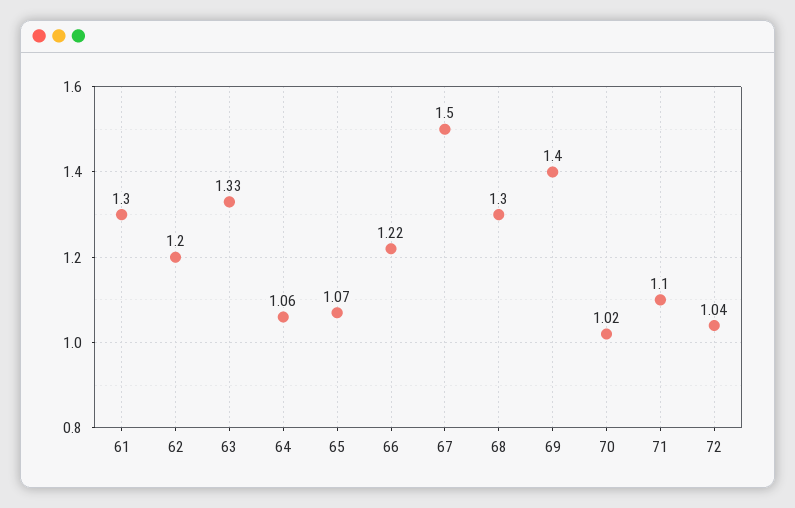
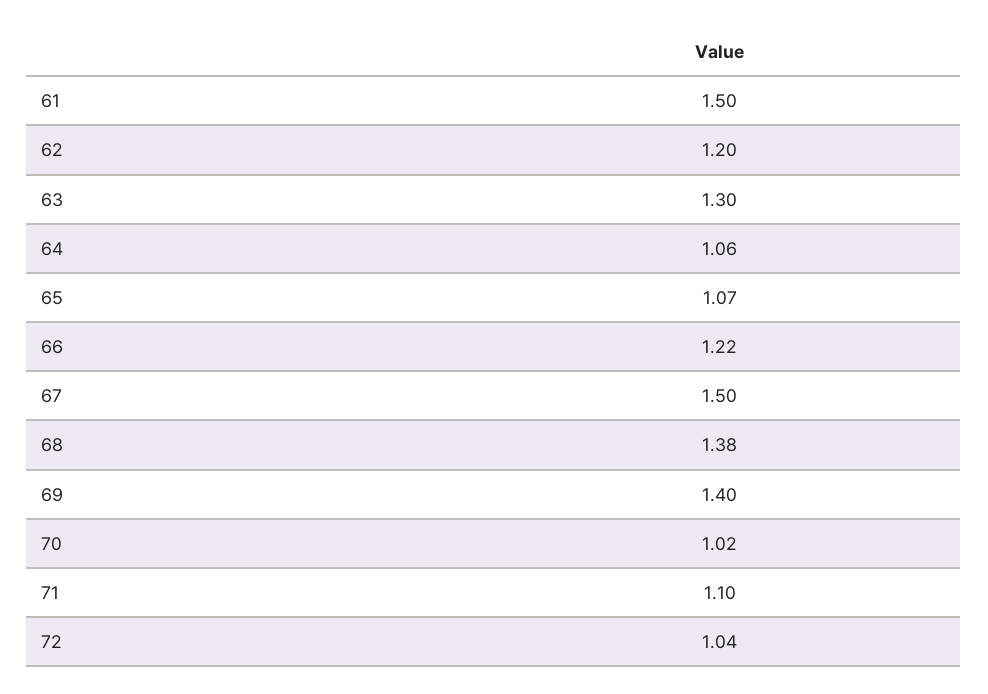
  {
-   "61": 1.3,
+   "61": 1.5,
    "62": 1.2,
-   "63": 1.33,
+   "63": 1.3,
    "64": 1.06,
    "65": 1.07,
    "66": 1.22,
    "67": 1.5,
-   "68": 1.3,
+   "68": 1.38,
    "69": 1.4,
    "70": 1.02,
    "71": 1.1,
    "72": 1.04
  }

